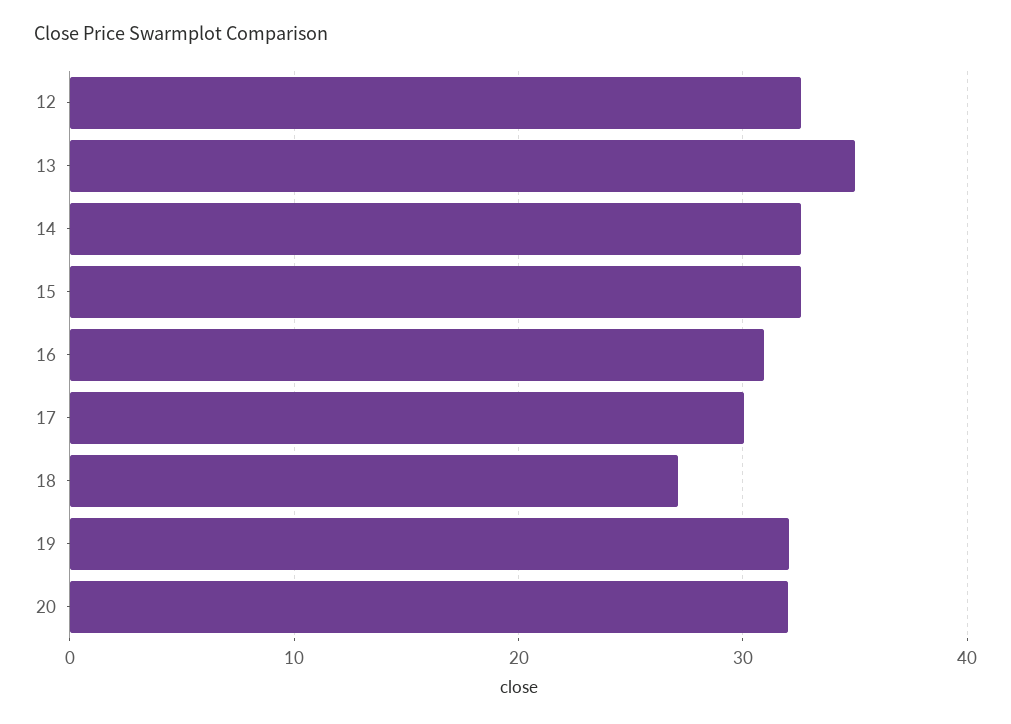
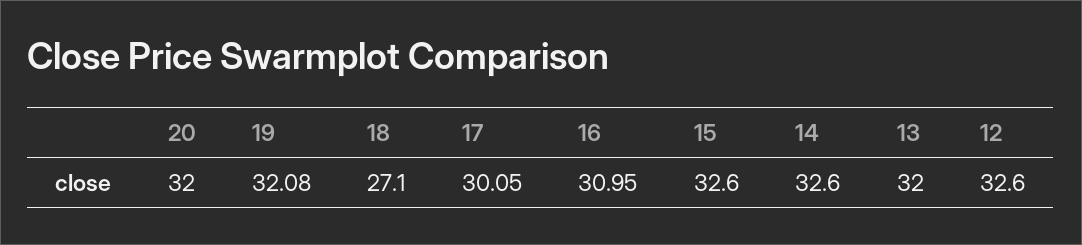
  {
    "12": 32.6,
-   "13": 35,
+   "13": 32,
    "14": 32.6,
    "15": 32.6,
    "16": 30.95,
    "17": 30.05,
    "18": 27.1,
    "19": 32.08,
    "20": 32
  }

